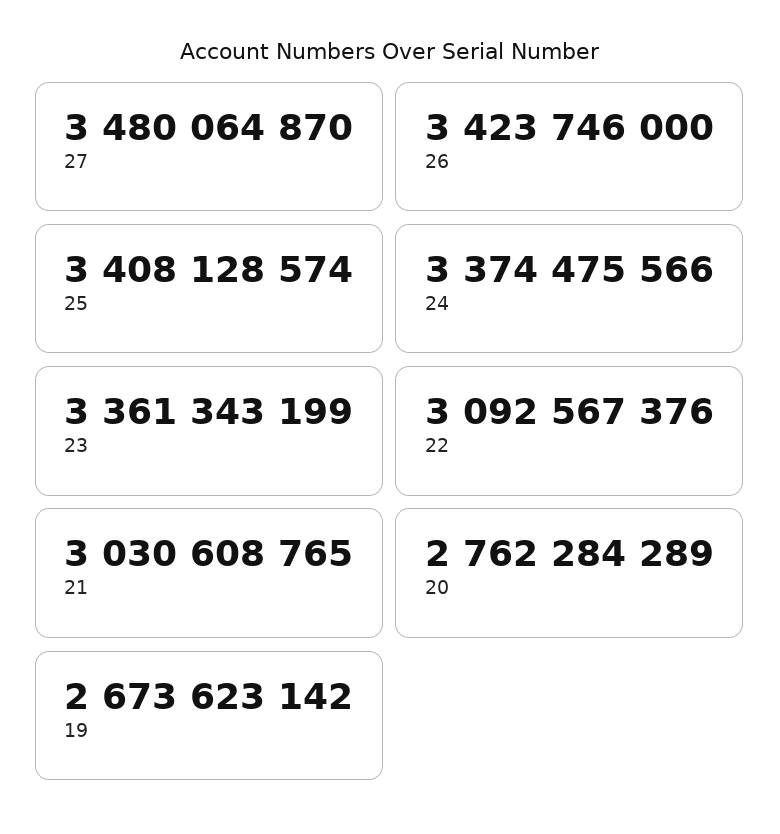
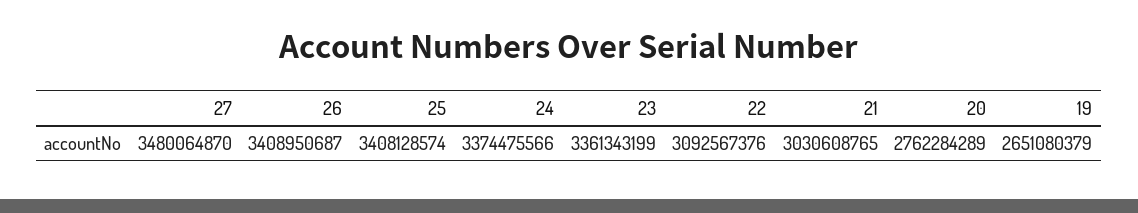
  {
    "27": 3480064870,
-   "26": 3423746000,
+   "26": 3408950687,
    "25": 3408128574,
    "24": 3374475566,
    "23": 3361343199,
    "22": 3092567376,
    "21": 3030608765,
    "20": 2762284289,
-   "19": 2673623142
+   "19": 2651080379
  }

